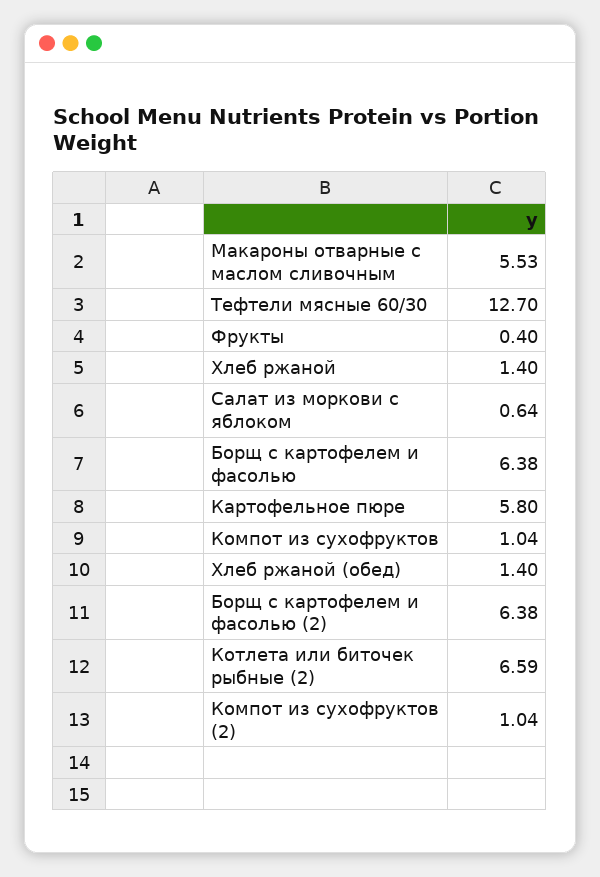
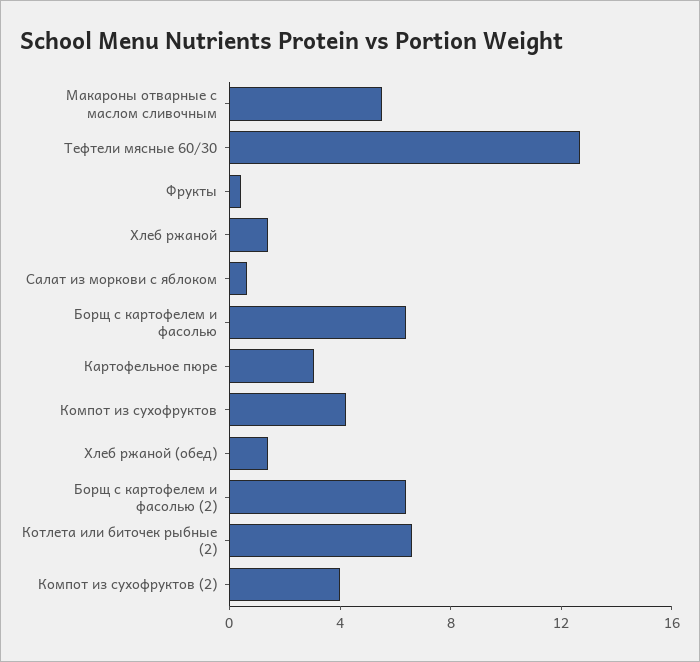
  {
    "Макароны отварные с маслом сливочным": 5.53,
    "Тефтели мясные 60/30": 12.7,
    "Фрукты": 0.4,
    "Хлеб ржаной": 1.4,
    "Салат из моркови с яблоком": 0.64,
    "Борщ с картофелем и фасолью": 6.38,
-   "Картофельное пюре": 5.8,
+   "Картофельное пюре": 3,
-   "Компот из сухофруктов": 1.04,
+   "Компот из сухофруктов": 4,
    "Хлеб ржаной (обед)": 1.4,
    "Борщ с картофелем и фасолью (2)": 6.38,
    "Котлета или биточек рыбные (2)": 6.59,
-   "Компот из сухофруктов (2)": 1.04
+   "Компот из сухофруктов (2)": 4
  }

